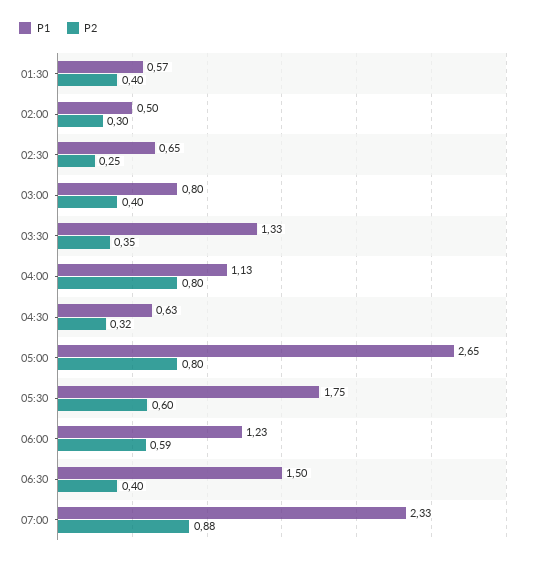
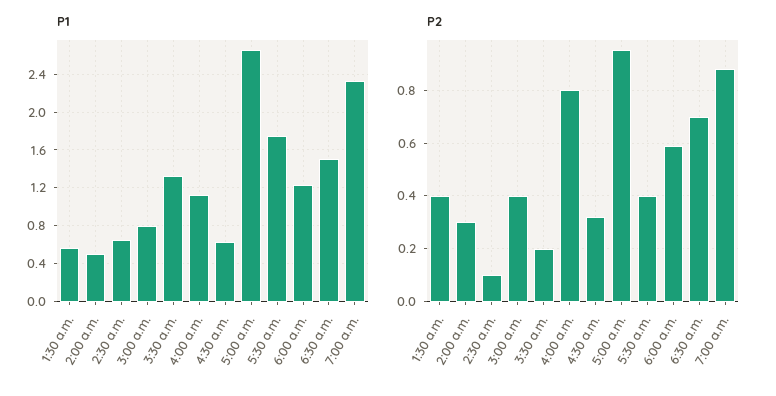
  {
    "P1": {
      "01:30": 0.57,
      "02:00": 0.5,
      "02:30": 0.65,
      "03:00": 0.8,
      "03:30": 1.33,
      "04:00": 1.13,
      "04:30": 0.63,
      "05:00": 2.65,
      "05:30": 1.75,
      "06:00": 1.23,
      "06:30": 1.5,
      "07:00": 2.33
    },
    "P2": {
      "01:30": 0.4,
      "02:00": 0.3,
-     "02:30": 0.25,
+     "02:30": 0.1,
      "03:00": 0.4,
-     "03:30": 0.35,
+     "03:30": 0.2,
      "04:00": 0.8,
      "04:30": 0.32,
-     "05:00": 0.8,
+     "05:00": 0.95,
-     "05:30": 0.6,
+     "05:30": 0.4,
      "06:00": 0.59,
-     "06:30": 0.4,
+     "06:30": 0.7,
      "07:00": 0.88
    }
  }

